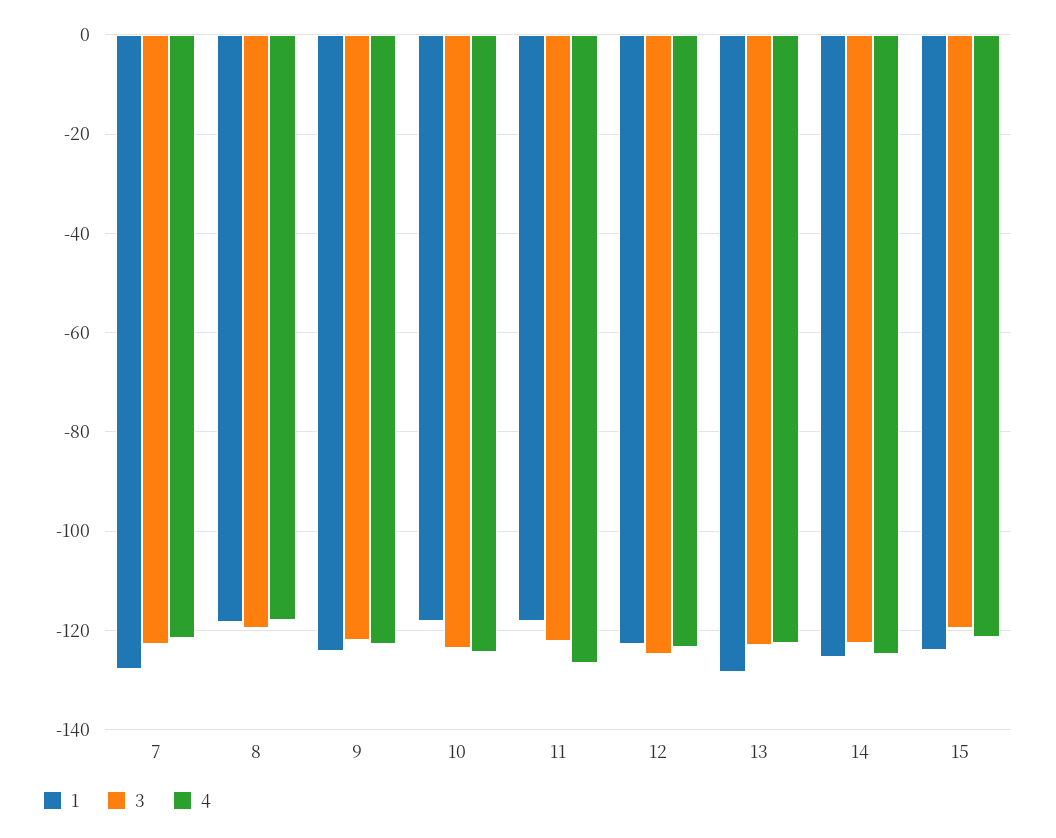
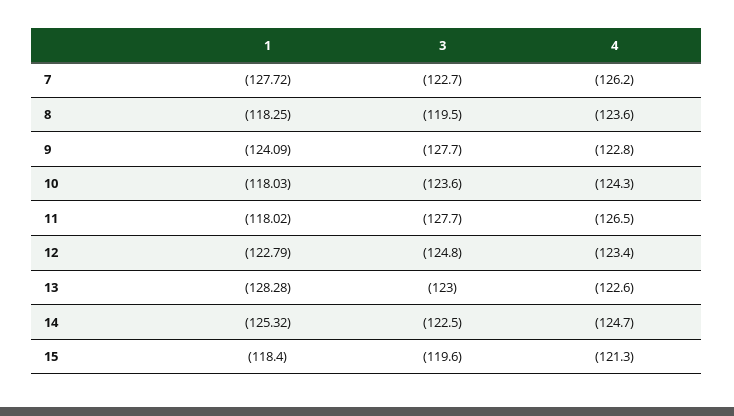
  {
    "1": {
      "7": -127.72,
      "8": -118.25,
      "9": -124.09,
      "10": -118.03,
      "11": -118.02,
      "12": -122.79,
      "13": -128.28,
      "14": -125.32,
-     "15": -124
+     "15": -118.4
    },
    "3": {
      "7": -122.7,
      "8": -119.5,
-     "9": -122,
+     "9": -127.7,
      "10": -123.6,
-     "11": -122,
+     "11": -127.7,
      "12": -124.8,
      "13": -123,
      "14": -122.5,
      "15": -119.6
    },
    "4": {
-     "7": -122,
+     "7": -126.2,
-     "8": -118,
+     "8": -123.6,
      "9": -122.8,
      "10": -124.3,
      "11": -126.5,
      "12": -123.4,
      "13": -122.6,
      "14": -124.7,
      "15": -121.3
    }
  }

